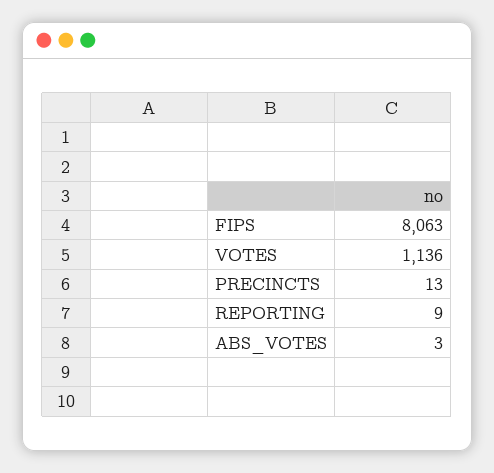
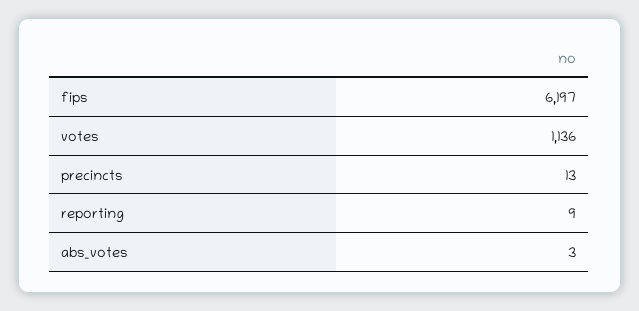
  {
-   "FIPS": 8063,
+   "FIPS": 6197,
    "VOTES": 1136,
    "PRECINCTS": 13,
    "REPORTING": 9,
    "ABS_VOTES": 3
  }

